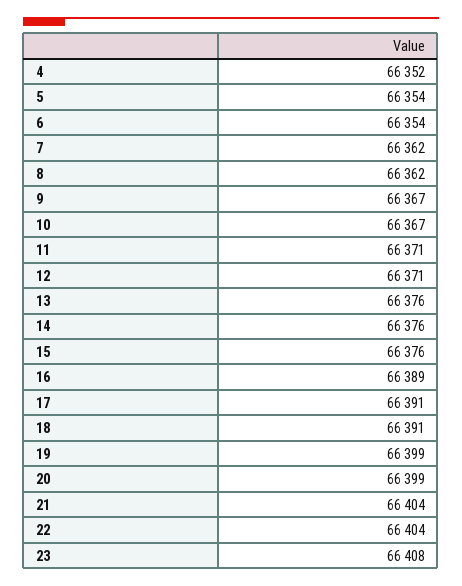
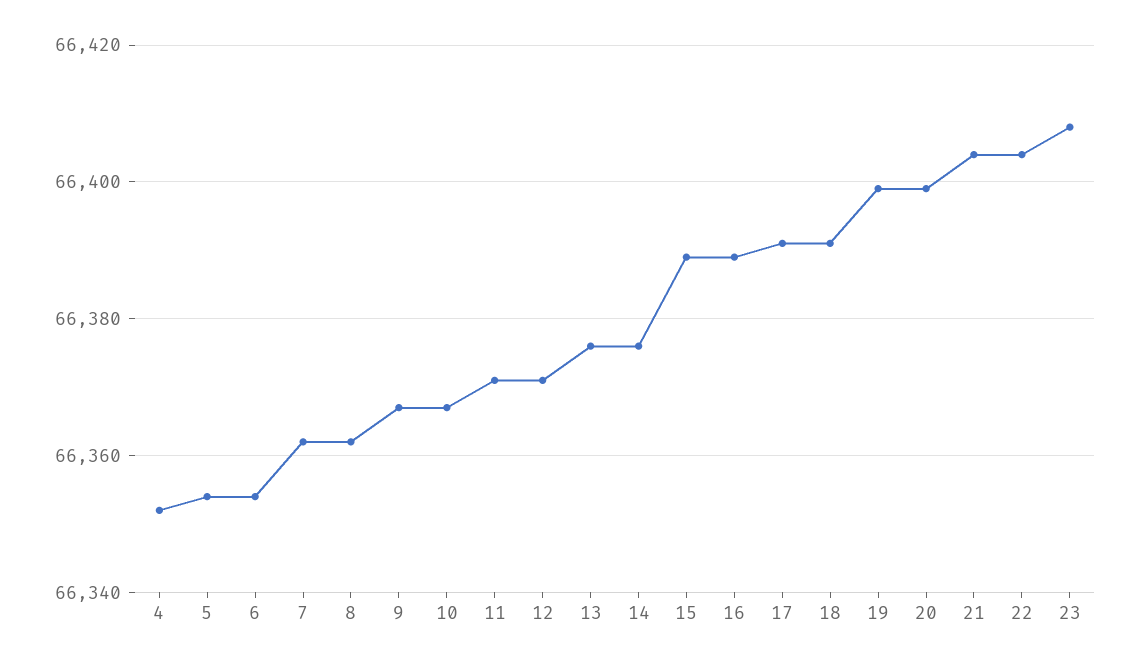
  {
    "4": 66352,
    "5": 66354,
    "6": 66354,
    "7": 66362,
    "8": 66362,
    "9": 66367,
    "10": 66367,
    "11": 66371,
    "12": 66371,
    "13": 66376,
    "14": 66376,
-   "15": 66376,
+   "15": 66390,
    "16": 66389,
    "17": 66391,
    "18": 66391,
    "19": 66399,
    "20": 66399,
    "21": 66404,
    "22": 66404,
    "23": 66408
  }

